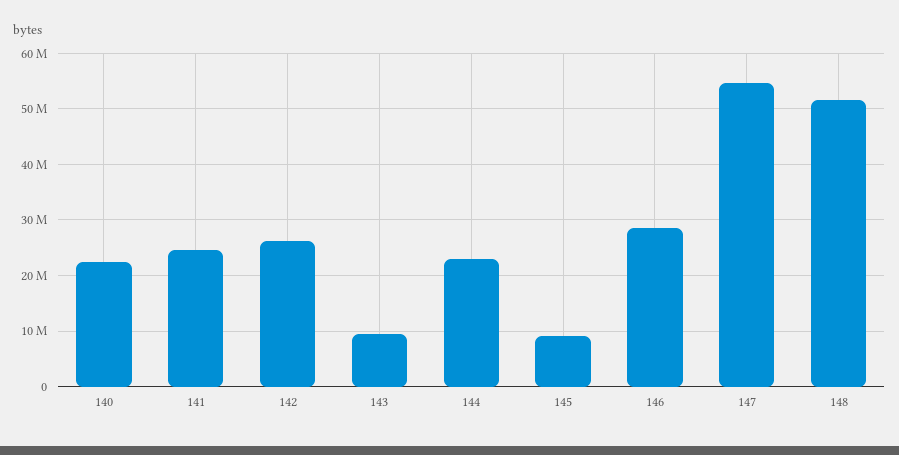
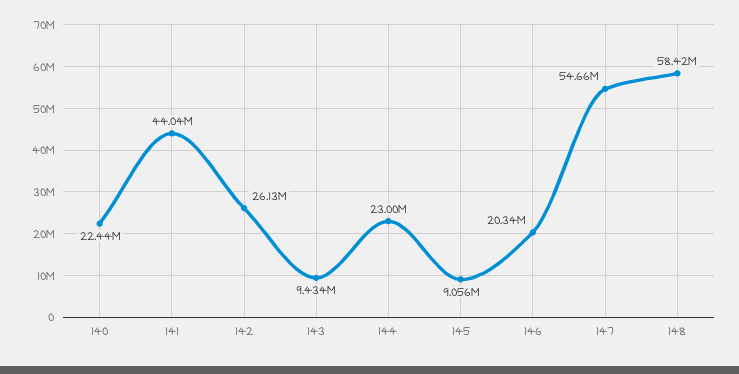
  {
    "140": 22440000,
-   "141": 24000000,
+   "141": 44040000,
    "142": 26130000,
    "143": 9434000,
    "144": 23000000,
    "145": 9056000,
-   "146": 28000000,
+   "146": 20340000,
    "147": 54660000,
-   "148": 52000000
+   "148": 58420000
  }

